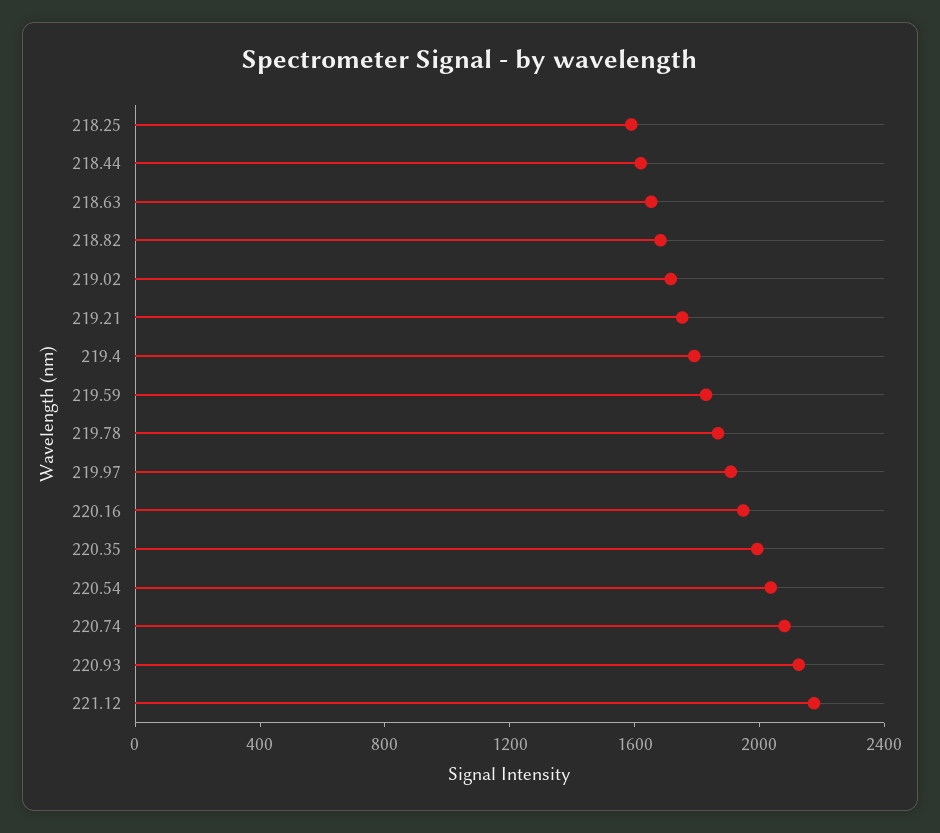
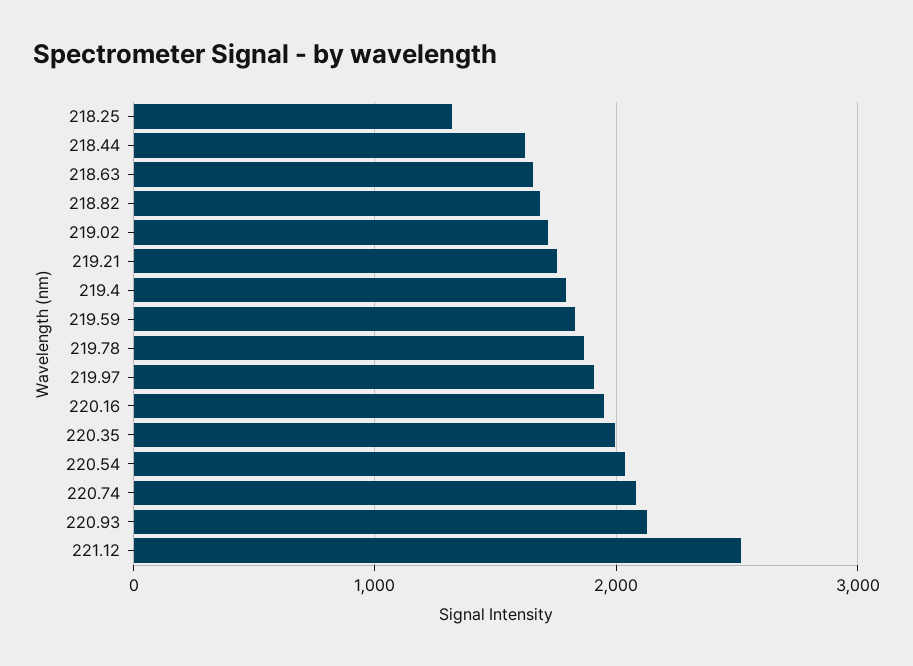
  {
-   "218.25": 1600,
+   "218.25": 1300,
    "218.44": 1600,
    "218.63": 1700,
    "218.82": 1700,
    "219.02": 1700,
    "219.21": 1800,
    "219.4": 1800,
    "219.59": 1800,
    "219.78": 1900,
    "219.97": 1900,
    "220.16": 1900,
    "220.35": 2000,
    "220.54": 2000,
    "220.74": 2100,
    "220.93": 2100,
-   "221.12": 2200
+   "221.12": 2500
  }

